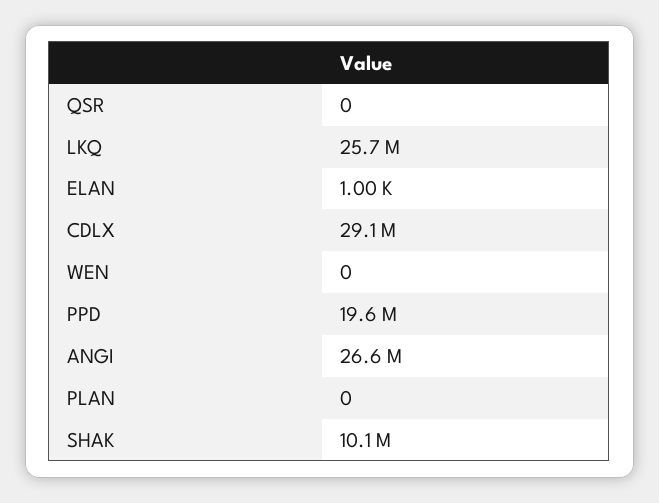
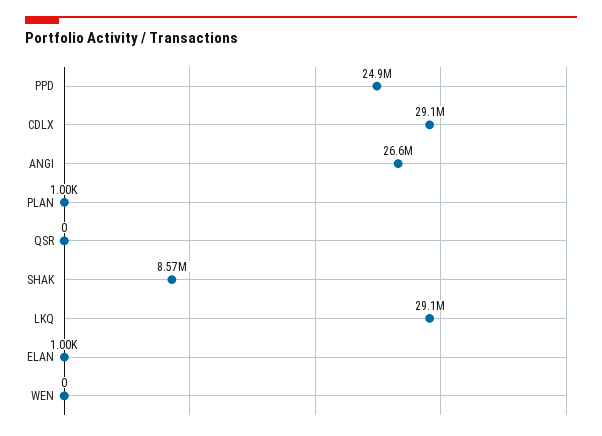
  {
    "QSR": 0,
-   "LKQ": 25700000,
+   "LKQ": 29100000,
    "ELAN": 1000,
    "CDLX": 29100000,
    "WEN": 0,
-   "PPD": 19600000,
+   "PPD": 24900000,
    "ANGI": 26600000,
-   "PLAN": 0,
+   "PLAN": 1000,
-   "SHAK": 10100000
+   "SHAK": 8570000
  }

